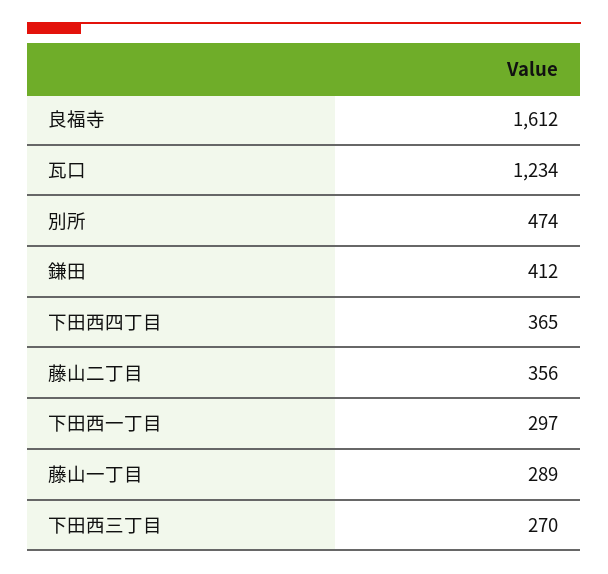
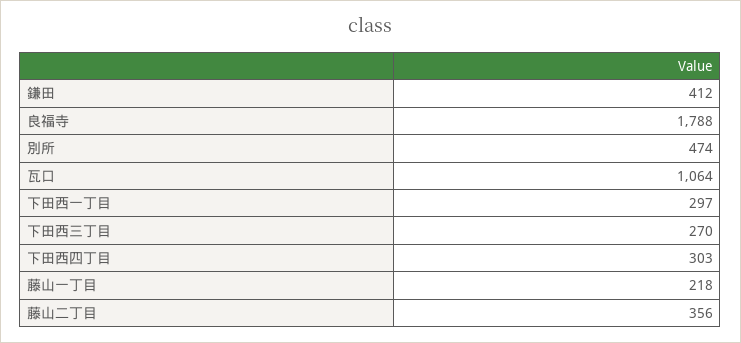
  {
-   "良福寺": 1612,
+   "良福寺": 1788,
-   "瓦口": 1234,
+   "瓦口": 1064,
    "別所": 474,
    "鎌田": 412,
-   "下田西四丁目": 365,
+   "下田西四丁目": 303,
    "藤山二丁目": 356,
    "下田西一丁目": 297,
-   "藤山一丁目": 289,
+   "藤山一丁目": 218,
    "下田西三丁目": 270
  }

